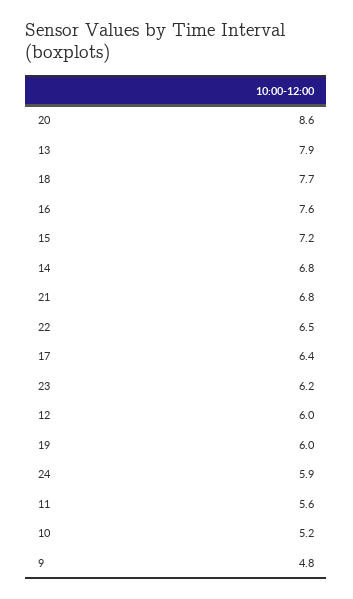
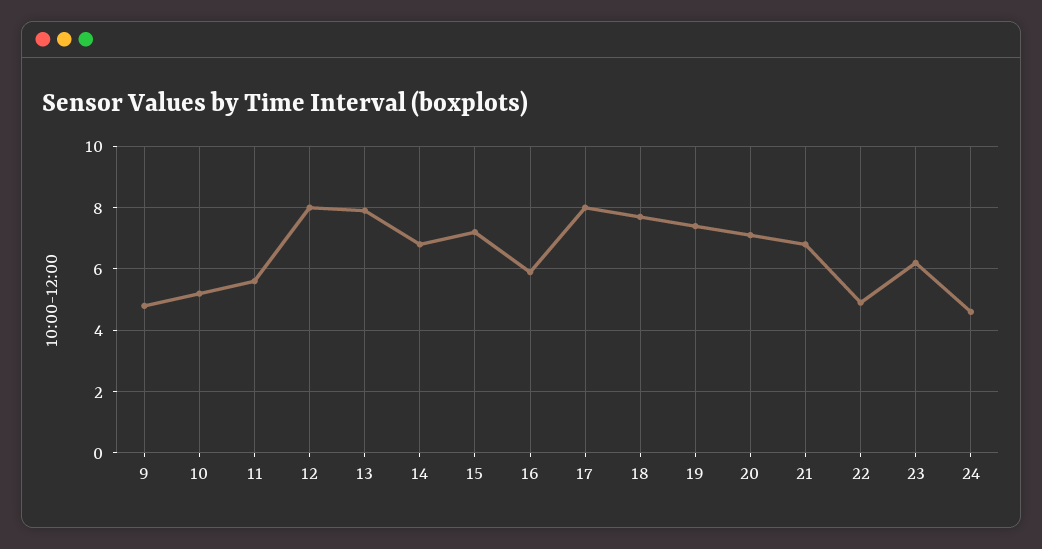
  {
-   "20": 8.6,
+   "20": 7,
    "13": 7.9,
    "18": 7.7,
-   "16": 7.6,
+   "16": 6,
    "15": 7.2,
    "14": 6.8,
    "21": 6.8,
-   "22": 6.5,
+   "22": 5,
-   "17": 6.4,
+   "17": 8,
    "23": 6.2,
-   "12": 6,
+   "12": 8,
-   "19": 6,
+   "19": 7.5,
-   "24": 5.9,
+   "24": 4.5,
    "11": 5.6,
    "10": 5.2,
    "9": 4.8
  }

